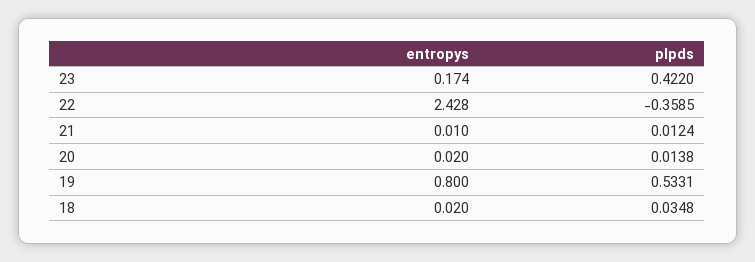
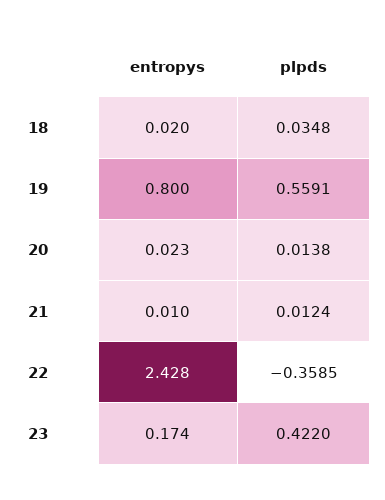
  {
    "entropys": {
      "23": 0.174,
      "22": 2.428,
      "21": 0.01,
-     "20": 0.02,
+     "20": 0.023,
      "19": 0.8,
      "18": 0.02
    },
    "plpds": {
      "23": 0.422,
      "22": -0.3585,
      "21": 0.0124,
      "20": 0.0138,
-     "19": 0.5331,
+     "19": 0.5591,
      "18": 0.0348
    }
  }

